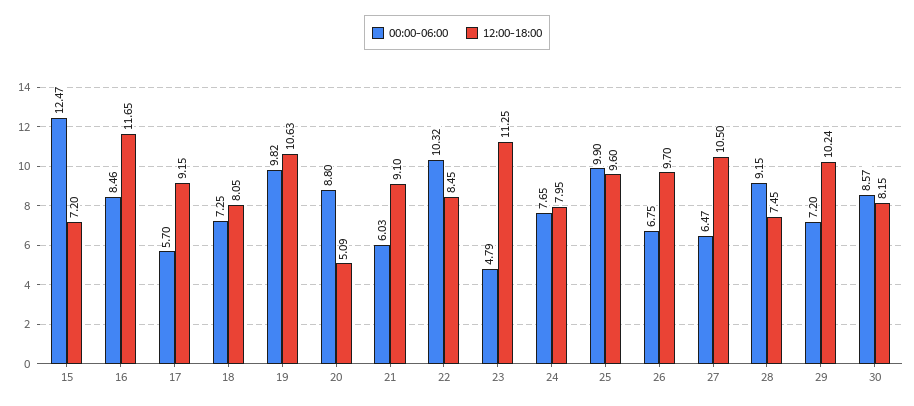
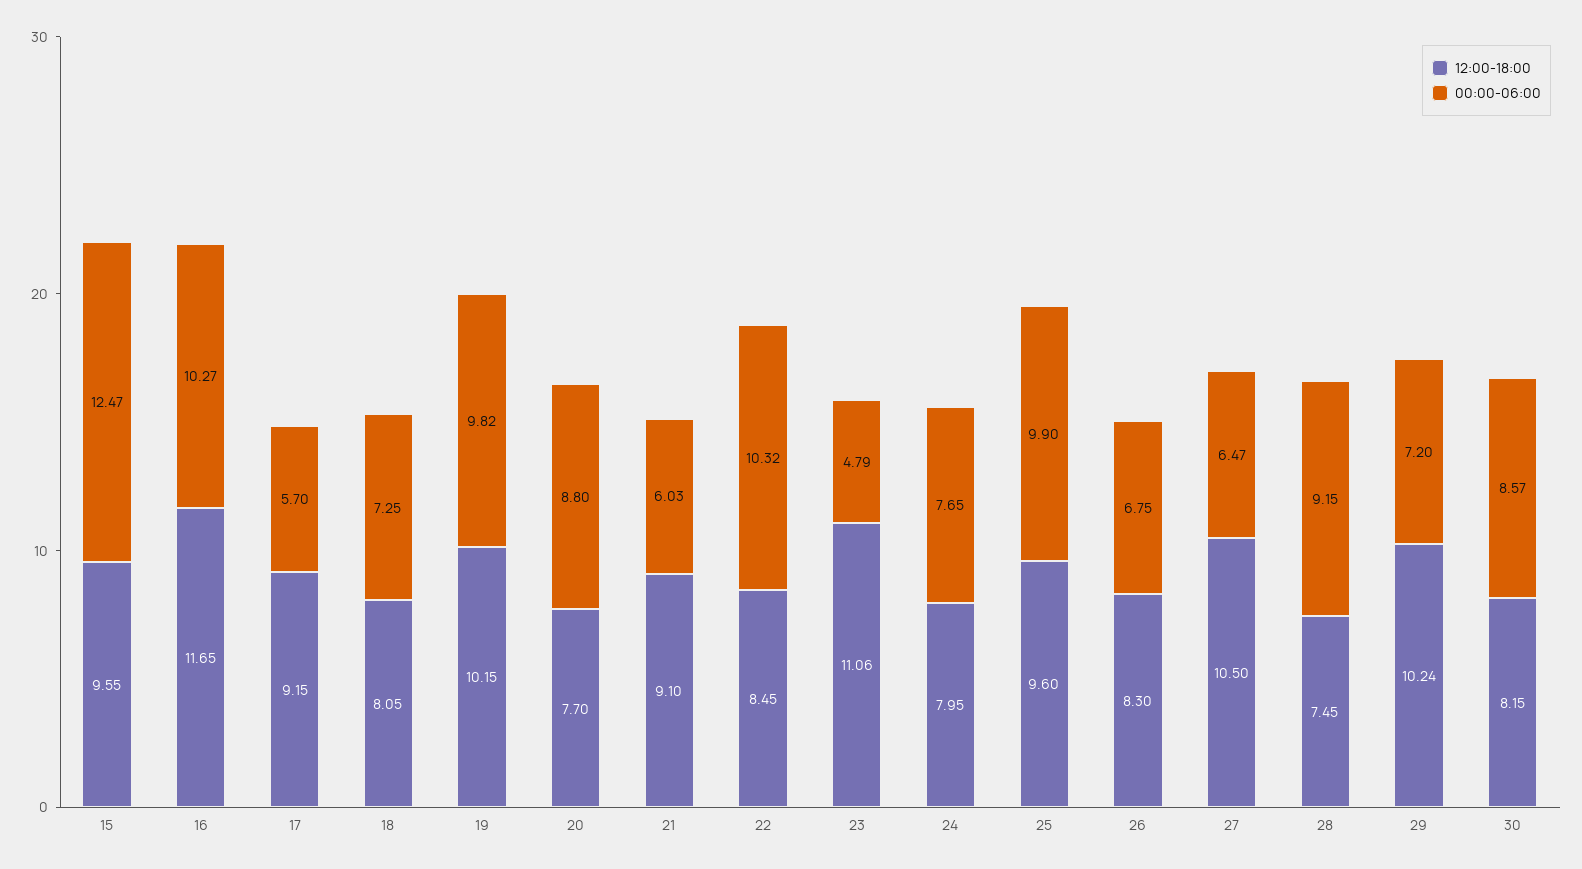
  {
    "00:00-06:00": {
      "15": 12.47,
-     "16": 8.46,
+     "16": 10.27,
      "17": 5.7,
      "18": 7.25,
      "19": 9.82,
      "20": 8.8,
      "21": 6.03,
      "22": 10.32,
      "23": 4.79,
      "24": 7.65,
      "25": 9.9,
      "26": 6.75,
      "27": 6.47,
      "28": 9.15,
      "29": 7.2,
      "30": 8.57
    },
    "12:00-18:00": {
-     "15": 7.2,
+     "15": 9.55,
      "16": 11.65,
      "17": 9.15,
      "18": 8.05,
-     "19": 10.63,
+     "19": 10.15,
-     "20": 5.09,
+     "20": 7.7,
      "21": 9.1,
      "22": 8.45,
-     "23": 11.25,
+     "23": 11.06,
      "24": 7.95,
      "25": 9.6,
-     "26": 9.7,
+     "26": 8.3,
      "27": 10.5,
      "28": 7.45,
      "29": 10.24,
      "30": 8.15
    }
  }

